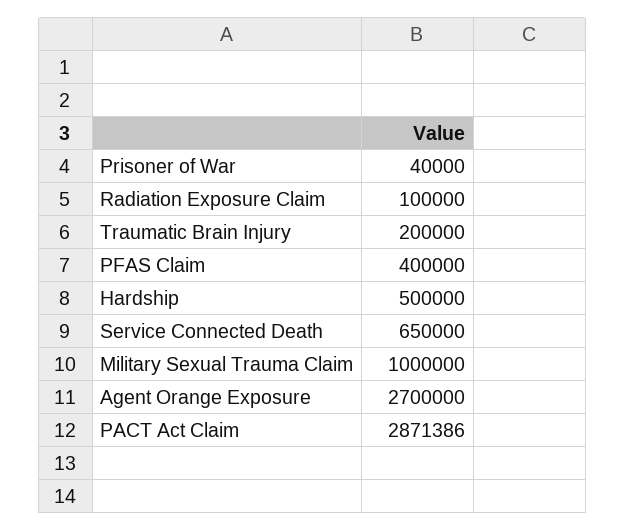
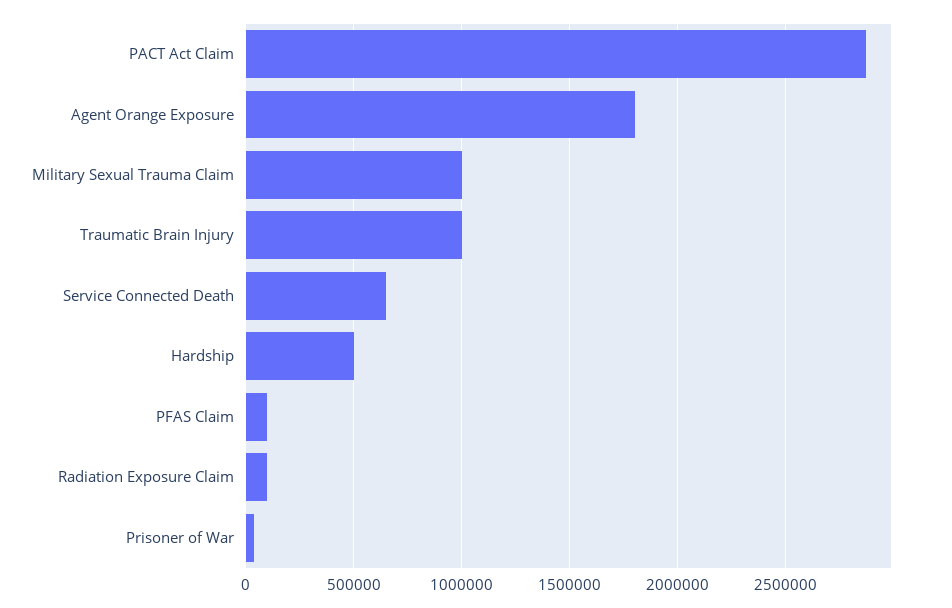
  {
    "Prisoner of War": 40000,
    "Radiation Exposure Claim": 100000,
-   "Traumatic Brain Injury": 200000,
+   "Traumatic Brain Injury": 1000000,
-   "PFAS Claim": 400000,
+   "PFAS Claim": 100000,
    "Hardship": 500000,
    "Service Connected Death": 650000,
    "Military Sexual Trauma Claim": 1000000,
-   "Agent Orange Exposure": 2700000,
+   "Agent Orange Exposure": 1800000,
    "PACT Act Claim": 2871386
  }

